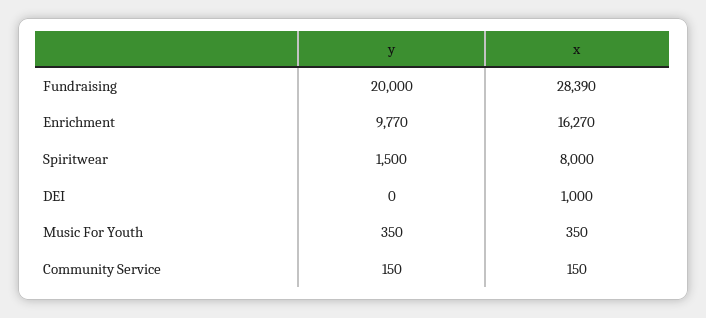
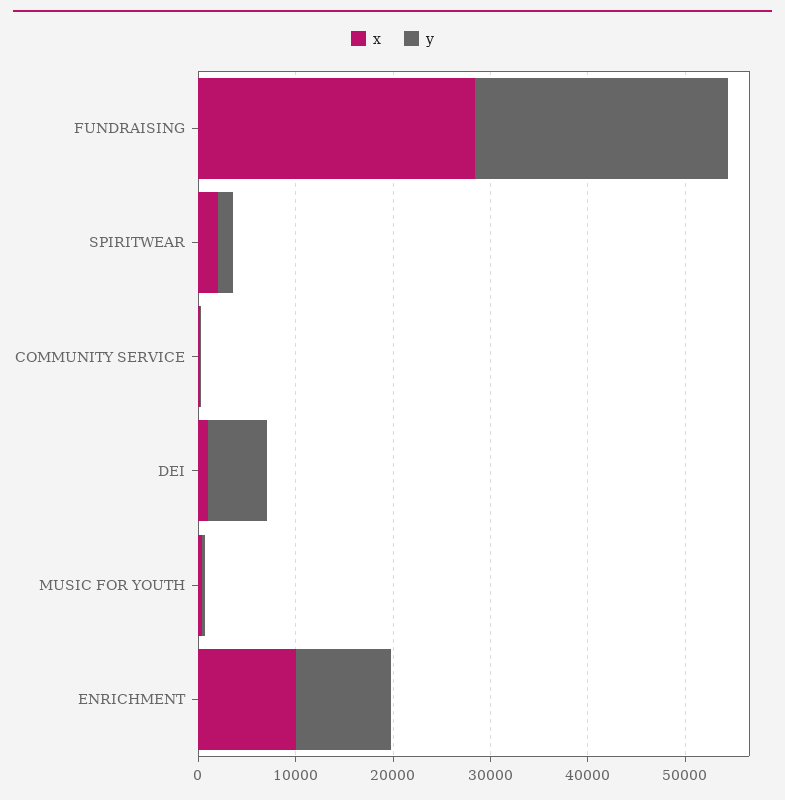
  {
    "y": {
-     "Fundraising": 20000,
+     "Fundraising": 26000,
      "Enrichment": 9770,
      "Spiritwear": 1500,
-     "DEI": 0,
+     "DEI": 6000,
      "Music For Youth": 350,
      "Community Service": 150
    },
    "x": {
      "Fundraising": 28390,
-     "Enrichment": 16270,
+     "Enrichment": 10000,
-     "Spiritwear": 8000,
+     "Spiritwear": 2000,
      "DEI": 1000,
      "Music For Youth": 350,
      "Community Service": 150
    }
  }

